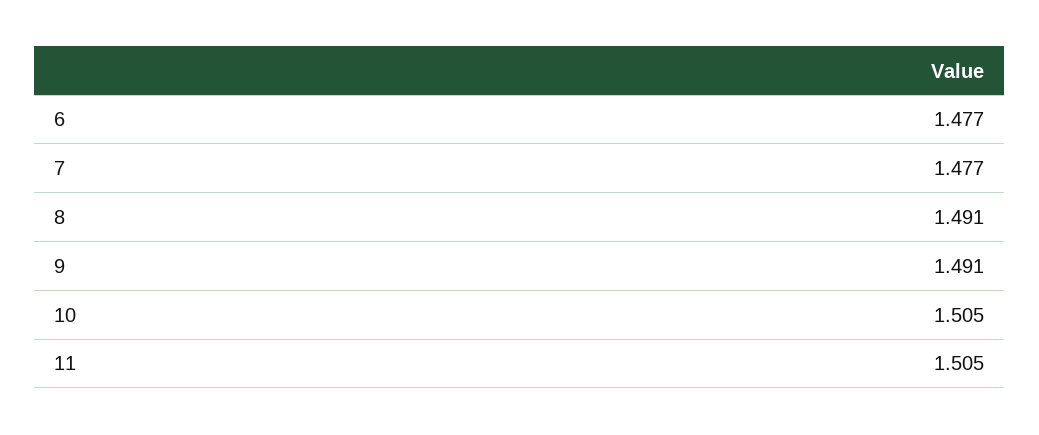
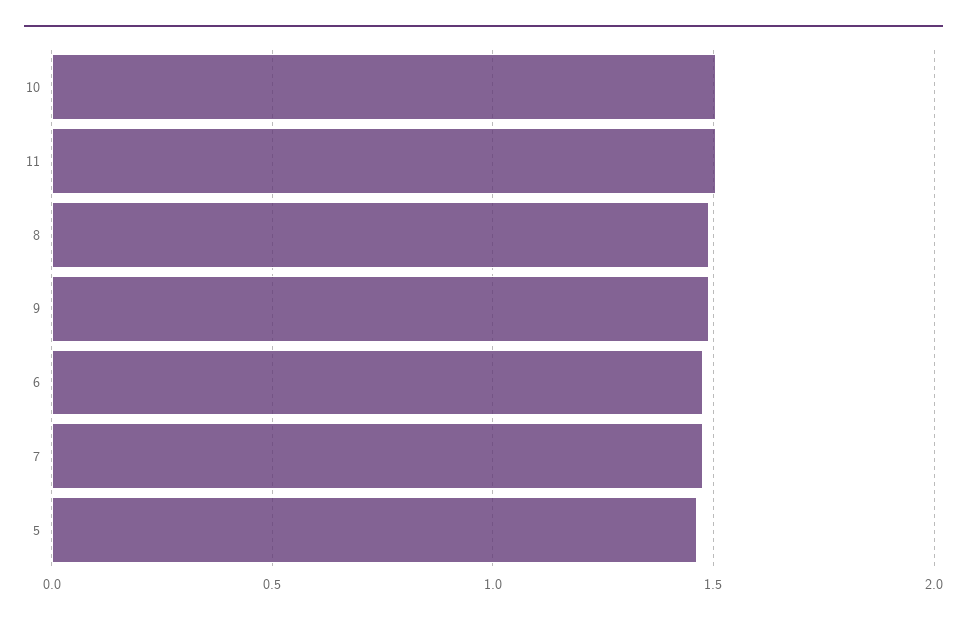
  {
    "6": 1.477,
    "7": 1.477,
    "8": 1.491,
    "9": 1.491,
    "10": 1.505,
-   "11": 1.505
+   "11": 1.505,
+   "5": 1.45
  }

